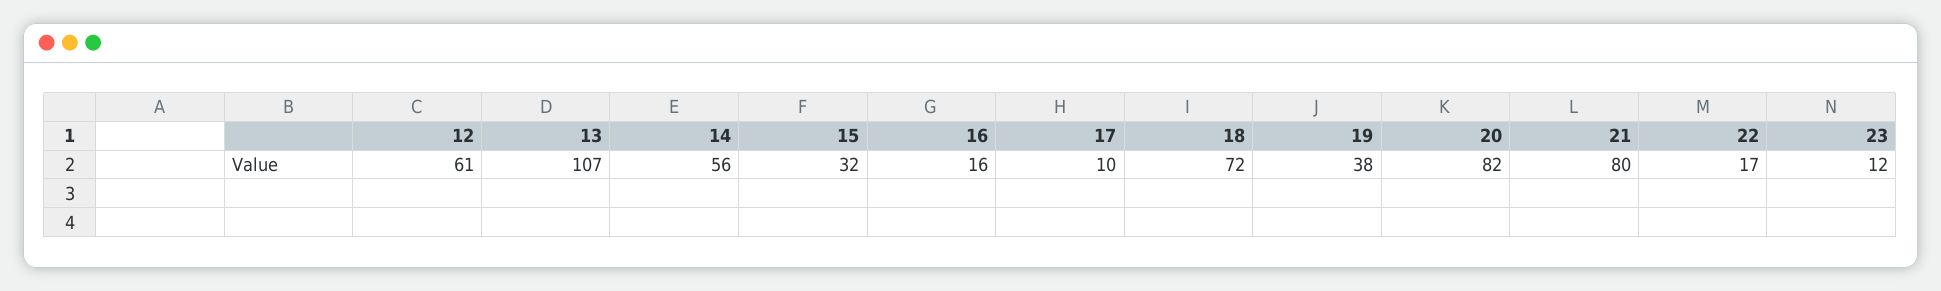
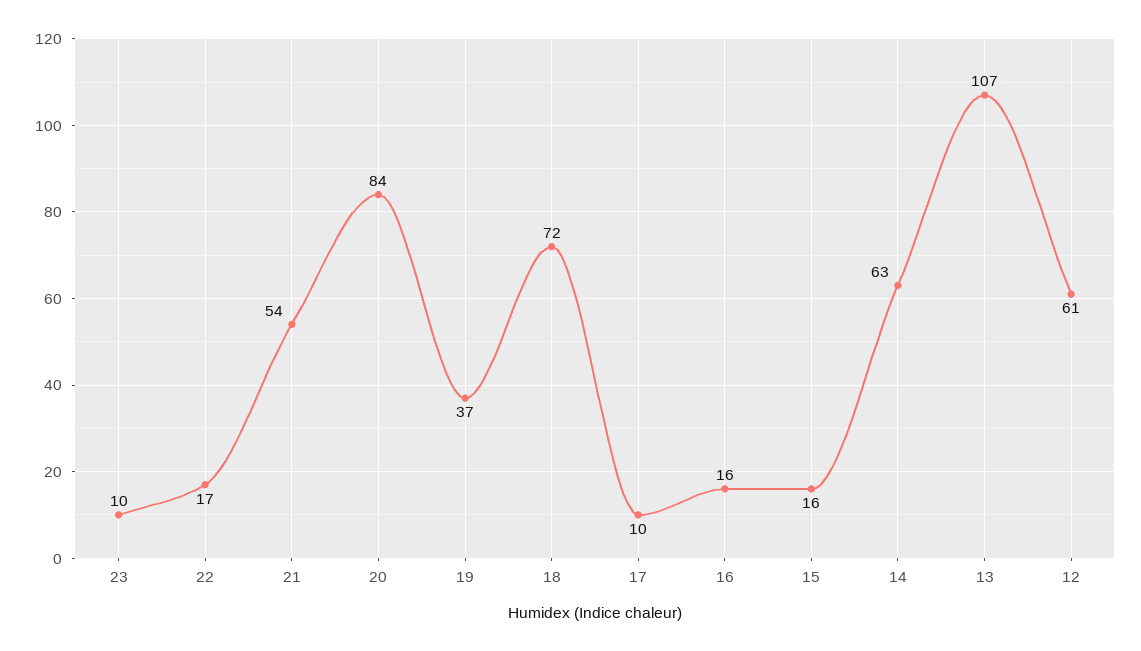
  {
    "12": 61,
    "13": 107,
-   "14": 56,
+   "14": 63,
-   "15": 32,
+   "15": 16,
    "16": 16,
    "17": 10,
    "18": 72,
-   "19": 38,
+   "19": 37,
-   "20": 82,
+   "20": 84,
-   "21": 80,
+   "21": 54,
    "22": 17,
-   "23": 12
+   "23": 10
  }

